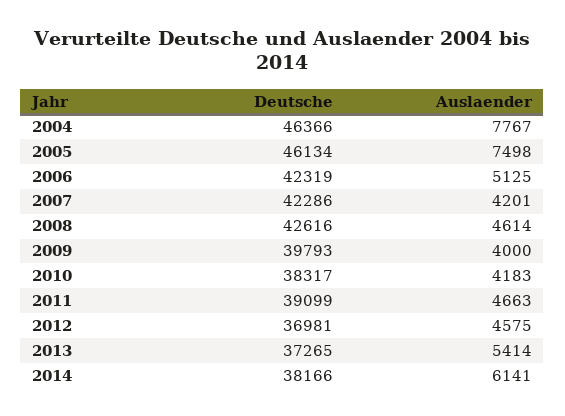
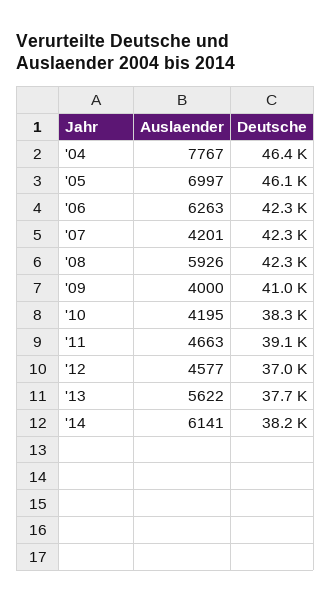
  {
    "Deutsche": {
      "2004": 46366,
      "2005": 46134,
      "2006": 42319,
      "2007": 42286,
-     "2008": 42616,
+     "2008": 42300,
-     "2009": 39793,
+     "2009": 41000,
      "2010": 38317,
      "2011": 39099,
      "2012": 36981,
-     "2013": 37265,
+     "2013": 37700,
      "2014": 38166
    },
    "Auslaender": {
      "2004": 7767,
-     "2005": 7498,
+     "2005": 6997,
-     "2006": 5125,
+     "2006": 6263,
      "2007": 4201,
-     "2008": 4614,
+     "2008": 5926,
      "2009": 4000,
-     "2010": 4183,
+     "2010": 4195,
      "2011": 4663,
-     "2012": 4575,
+     "2012": 4577,
-     "2013": 5414,
+     "2013": 5622,
      "2014": 6141
    }
  }

